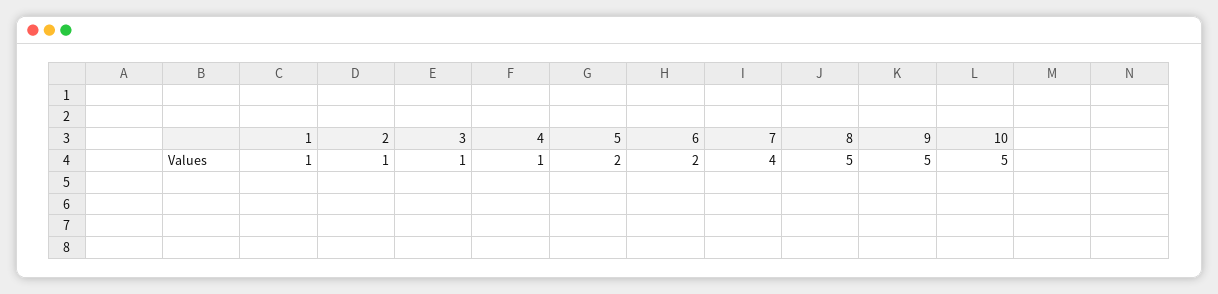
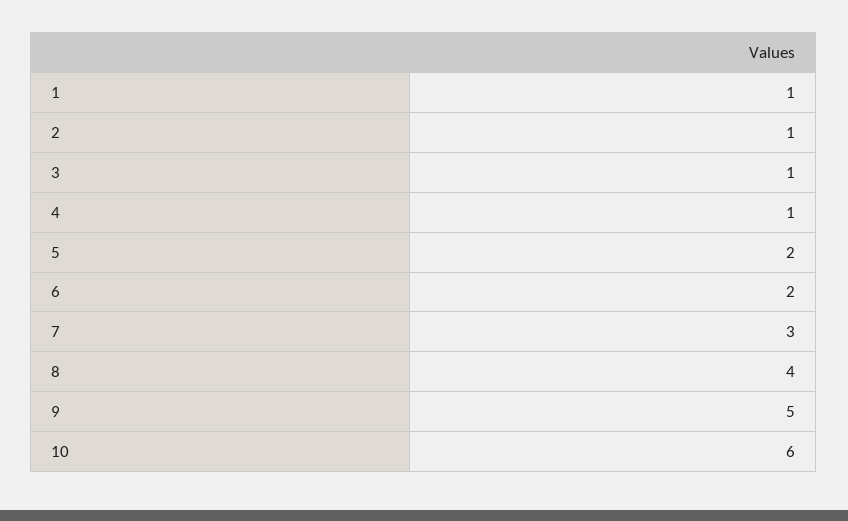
  {
    "1": 1,
    "2": 1,
    "3": 1,
    "4": 1,
    "5": 2,
    "6": 2,
-   "7": 4,
+   "7": 3,
-   "8": 5,
+   "8": 4,
    "9": 5,
-   "10": 5
+   "10": 6
  }

